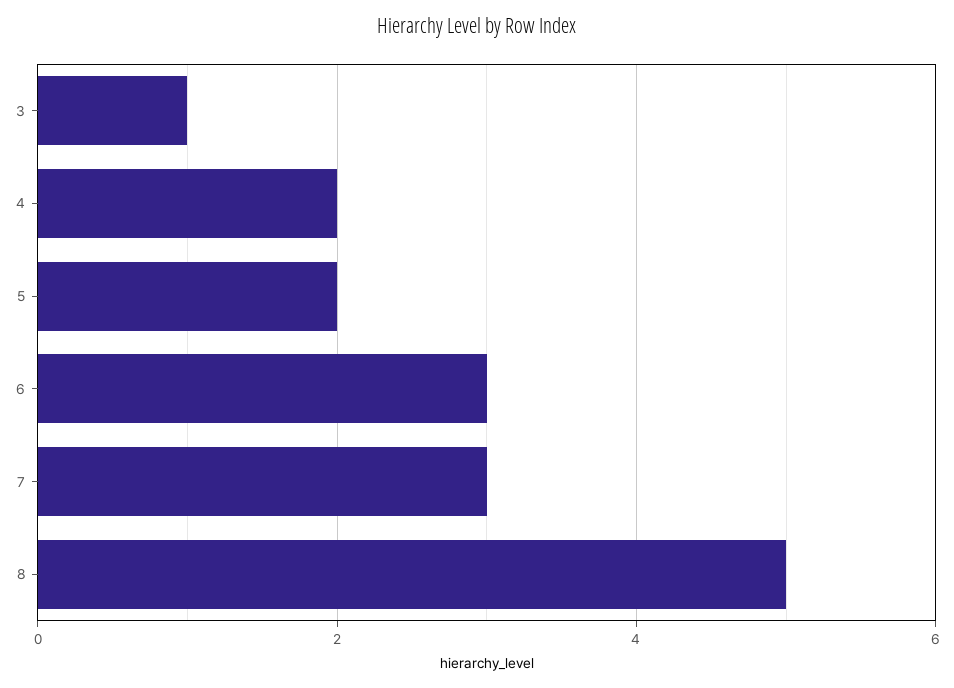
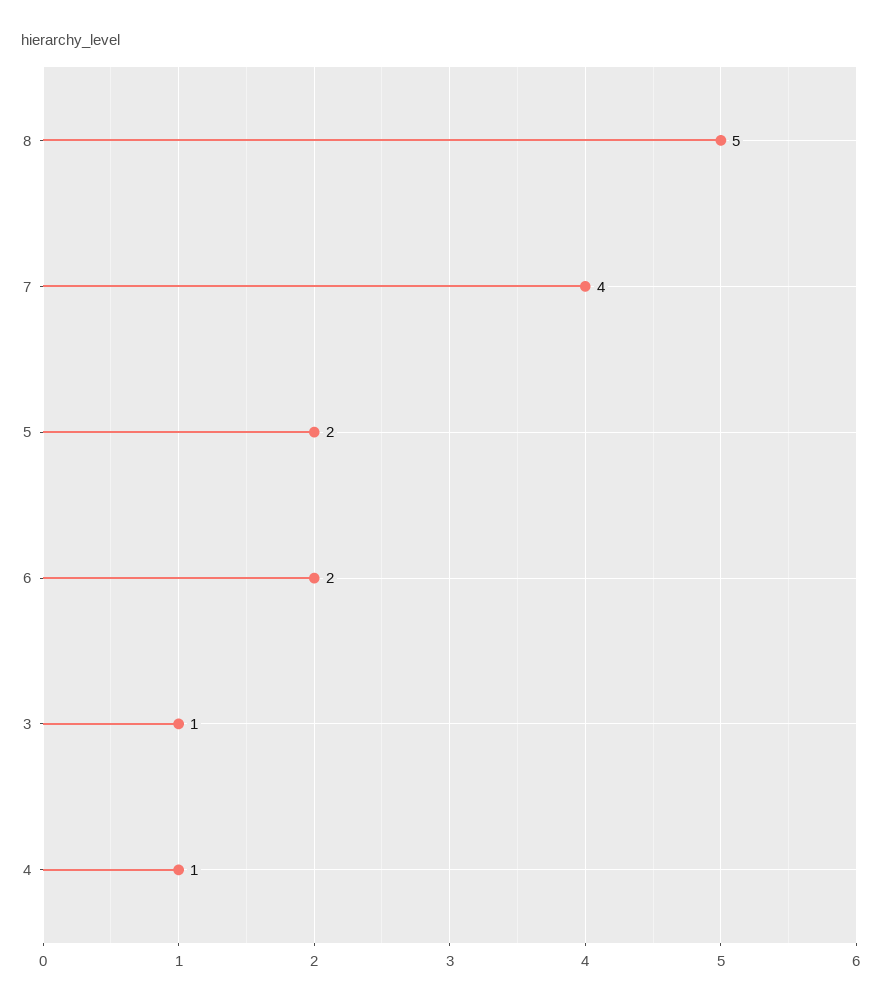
  {
    "3": 1,
-   "4": 2,
+   "4": 1,
    "5": 2,
-   "6": 3,
+   "6": 2,
-   "7": 3,
+   "7": 4,
    "8": 5
  }

